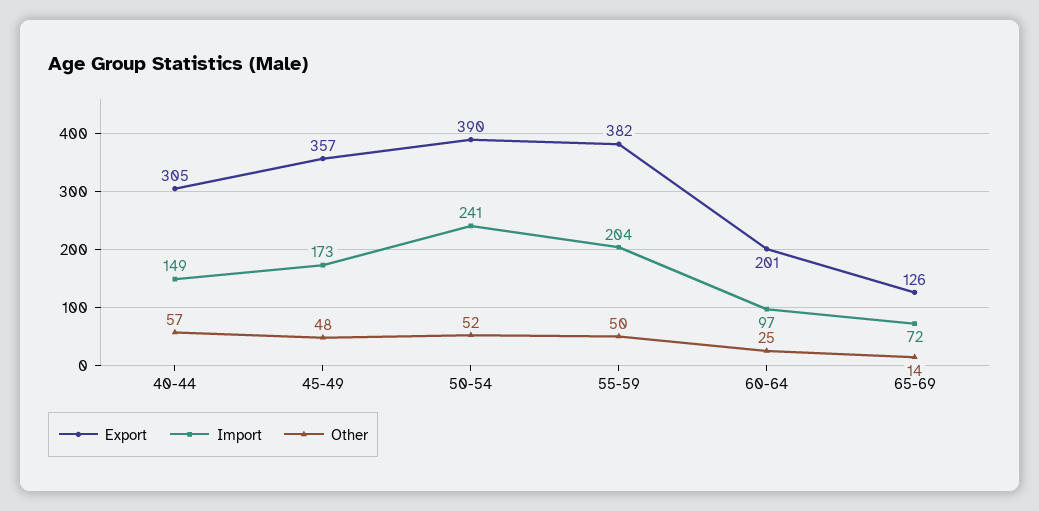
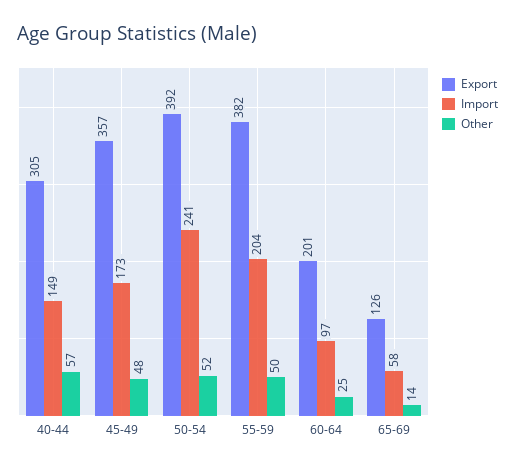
  {
    "Export": {
      "40-44": 305,
      "45-49": 357,
-     "50-54": 390,
+     "50-54": 392,
      "55-59": 382,
      "60-64": 201,
      "65-69": 126
    },
    "Import": {
      "40-44": 149,
      "45-49": 173,
      "50-54": 241,
      "55-59": 204,
      "60-64": 97,
-     "65-69": 72
+     "65-69": 58
    },
    "Other": {
      "40-44": 57,
      "45-49": 48,
      "50-54": 52,
      "55-59": 50,
      "60-64": 25,
      "65-69": 14
    }
  }

